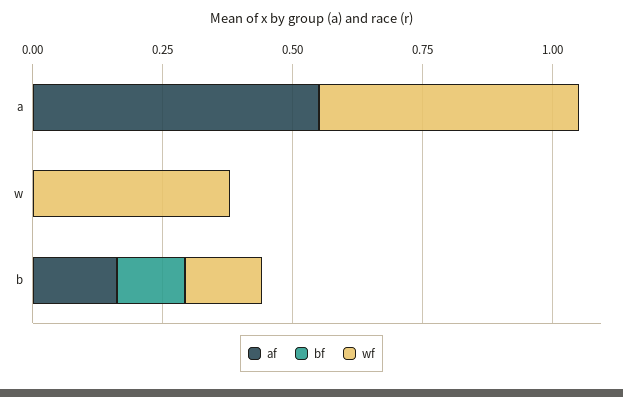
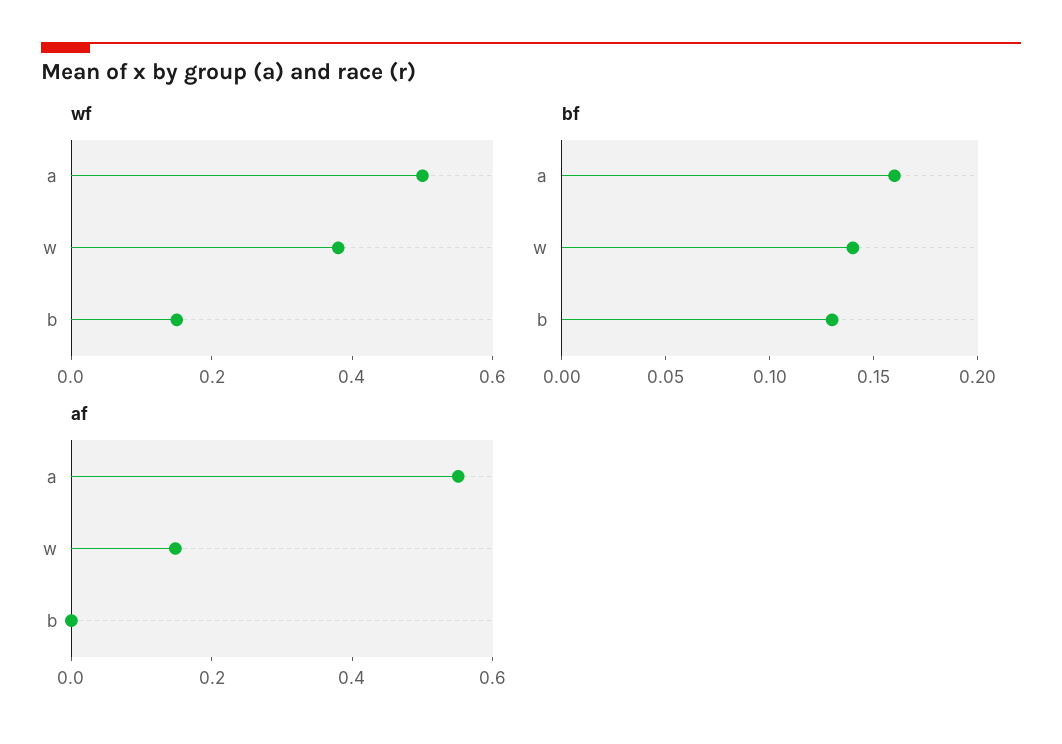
  {
    "af": {
      "a": 0.55,
-     "w": 0,
+     "w": 0.15,
-     "b": 0.15
+     "b": 0
    },
    "bf": {
-     "a": 0,
+     "a": 0.16,
-     "w": 0,
+     "w": 0.14,
      "b": 0.13
    },
    "wf": {
      "a": 0.5,
      "w": 0.4,
      "b": 0.15
    }
  }

